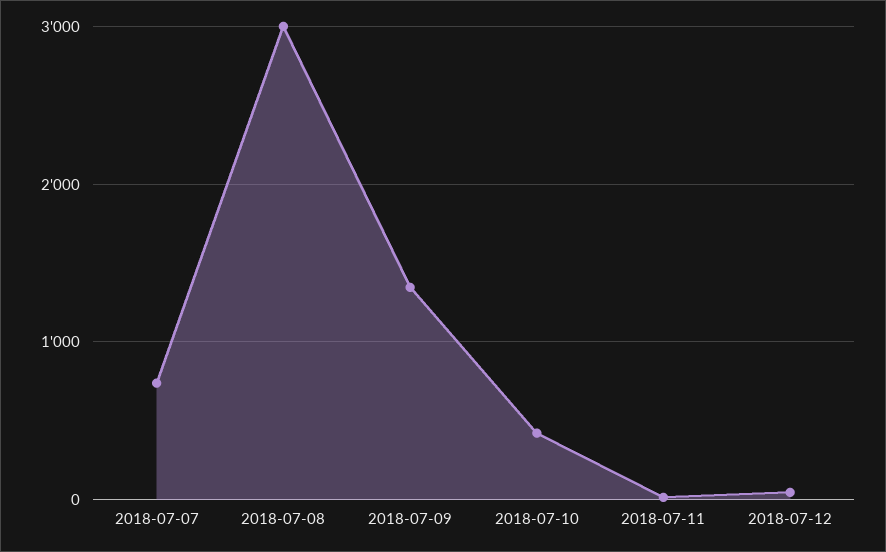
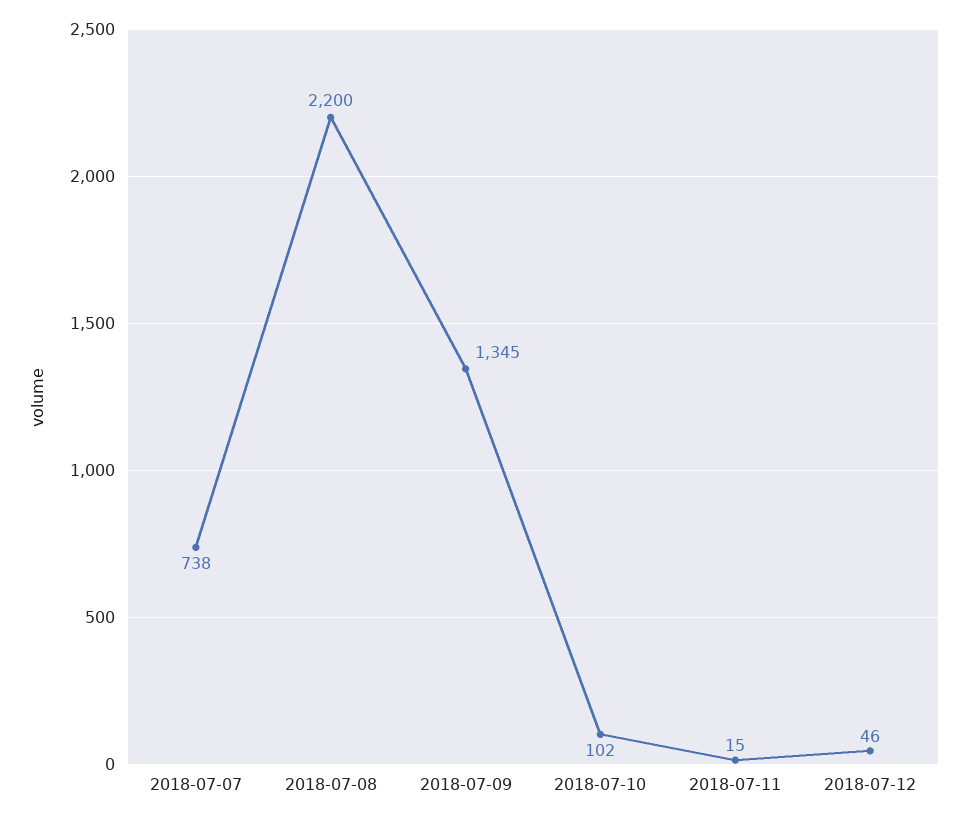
  {
    "2018-07-07": 738,
-   "2018-07-08": 3000,
+   "2018-07-08": 2200,
    "2018-07-09": 1345,
-   "2018-07-10": 400,
+   "2018-07-10": 102,
    "2018-07-11": 15,
    "2018-07-12": 46
  }

